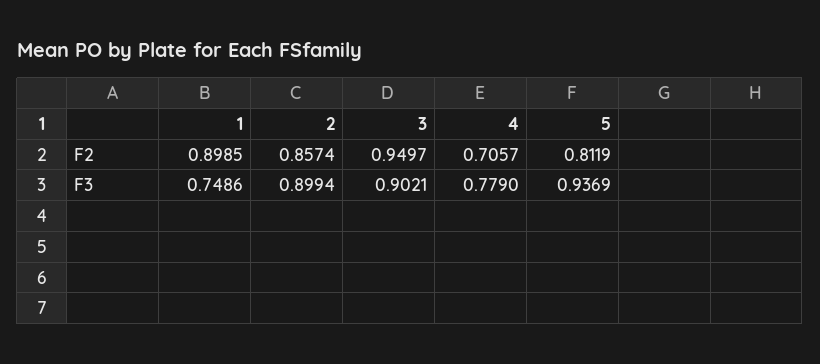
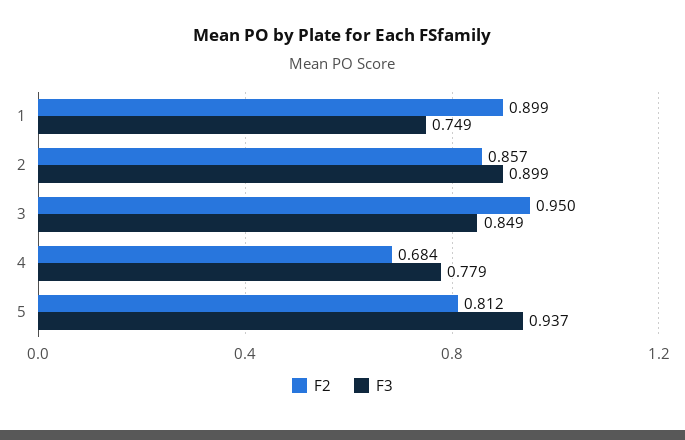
  {
    "F2": {
      "1": 0.8985,
      "2": 0.8574,
      "3": 0.9497,
-     "4": 0.7057,
+     "4": 0.684,
      "5": 0.8119
    },
    "F3": {
      "1": 0.7486,
      "2": 0.8994,
-     "3": 0.9021,
+     "3": 0.849,
      "4": 0.779,
      "5": 0.9369
    }
  }

